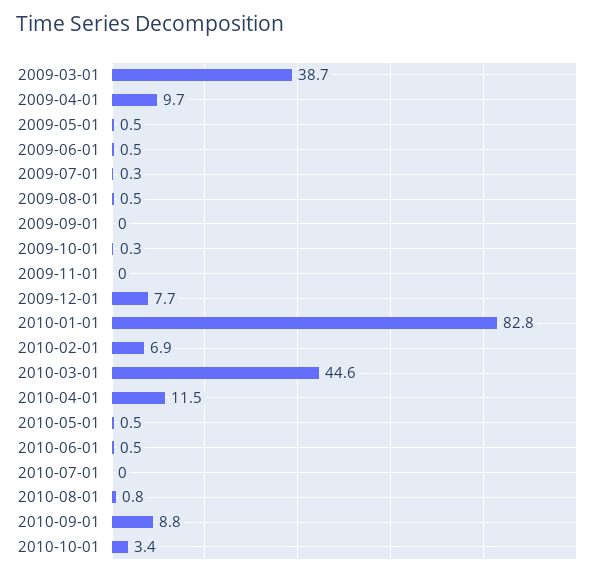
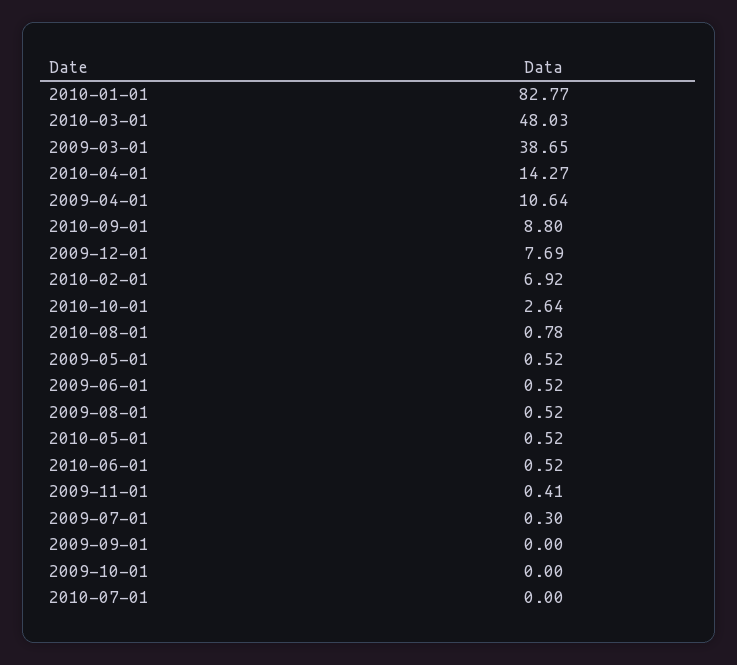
  {
    "2009-03-01": 38.65,
-   "2009-04-01": 9.7,
+   "2009-04-01": 10.64,
    "2009-05-01": 0.52,
    "2009-06-01": 0.52,
    "2009-07-01": 0.3,
    "2009-08-01": 0.52,
    "2009-09-01": 0,
-   "2009-10-01": 0.3,
+   "2009-10-01": 0,
-   "2009-11-01": 0,
+   "2009-11-01": 0.41,
    "2009-12-01": 7.69,
    "2010-01-01": 82.77,
    "2010-02-01": 6.92,
-   "2010-03-01": 44.6,
+   "2010-03-01": 48.03,
-   "2010-04-01": 11.5,
+   "2010-04-01": 14.27,
    "2010-05-01": 0.52,
    "2010-06-01": 0.52,
    "2010-07-01": 0,
    "2010-08-01": 0.78,
    "2010-09-01": 8.8,
-   "2010-10-01": 3.4
+   "2010-10-01": 2.64
  }

